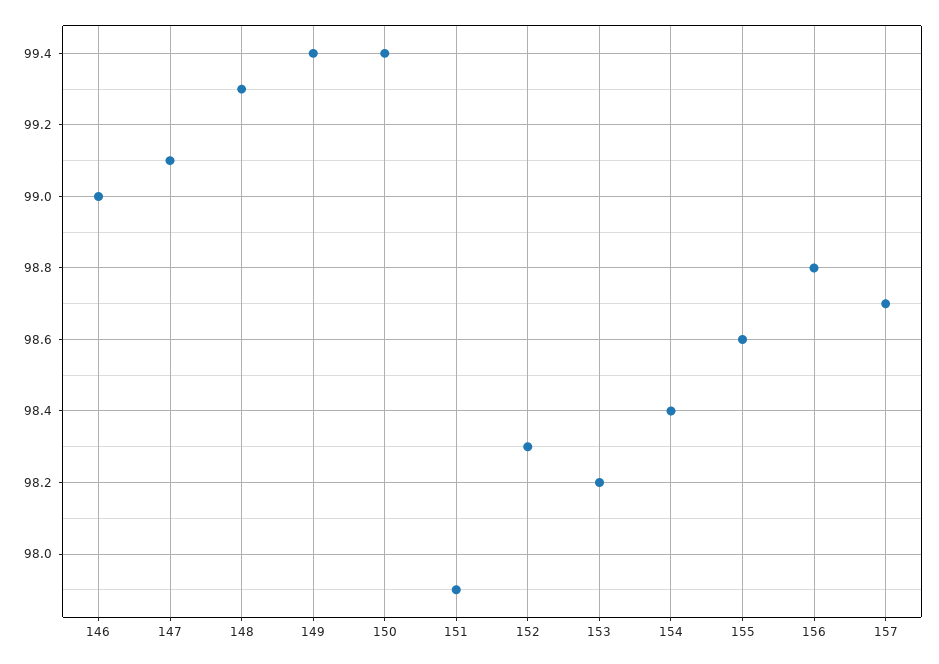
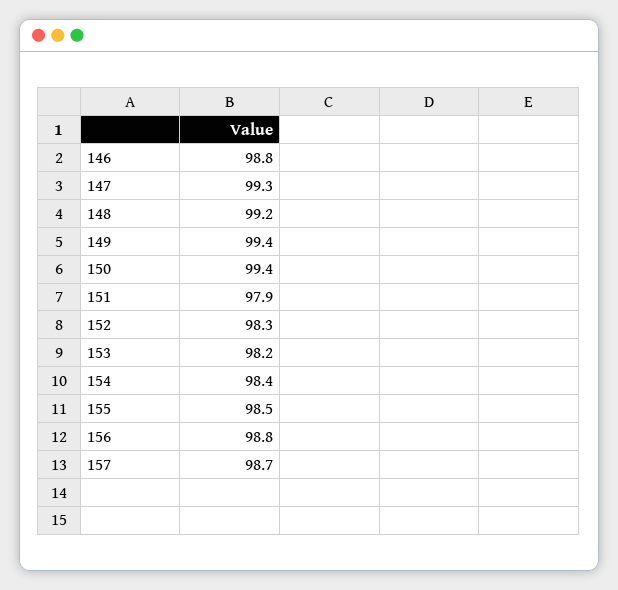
  {
-   "146": 99,
+   "146": 98.8,
-   "147": 99.1,
+   "147": 99.3,
-   "148": 99.3,
+   "148": 99.2,
    "149": 99.4,
    "150": 99.4,
    "151": 97.9,
    "152": 98.3,
    "153": 98.2,
    "154": 98.4,
-   "155": 98.6,
+   "155": 98.5,
    "156": 98.8,
    "157": 98.7
  }

